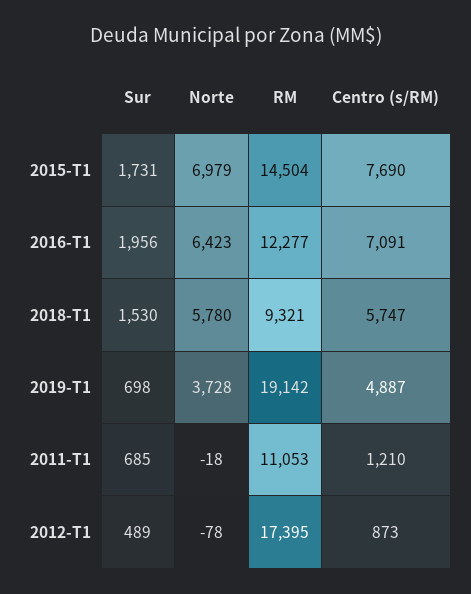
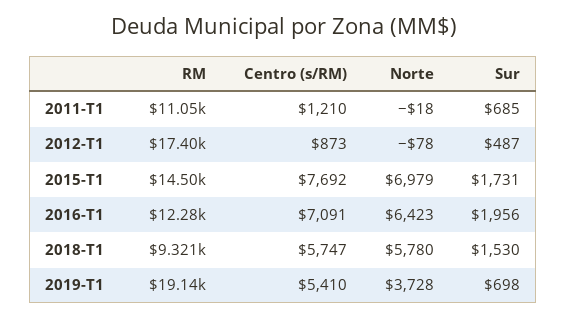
  {
    "Sur": {
      "2015-T1": 1731,
      "2016-T1": 1956,
      "2018-T1": 1530,
      "2019-T1": 698,
      "2011-T1": 685,
-     "2012-T1": 489
+     "2012-T1": 487
    },
    "Norte": {
      "2015-T1": 6979,
      "2016-T1": 6423,
      "2018-T1": 5780,
      "2019-T1": 3728,
      "2011-T1": -18,
      "2012-T1": -78
    },
    "RM": {
      "2015-T1": 14504,
      "2016-T1": 12277,
      "2018-T1": 9321,
      "2019-T1": 19142,
      "2011-T1": 11053,
      "2012-T1": 17395
    },
    "Centro (s/RM)": {
-     "2015-T1": 7690,
+     "2015-T1": 7692,
      "2016-T1": 7091,
      "2018-T1": 5747,
-     "2019-T1": 4887,
+     "2019-T1": 5410,
      "2011-T1": 1210,
      "2012-T1": 873
    }
  }

